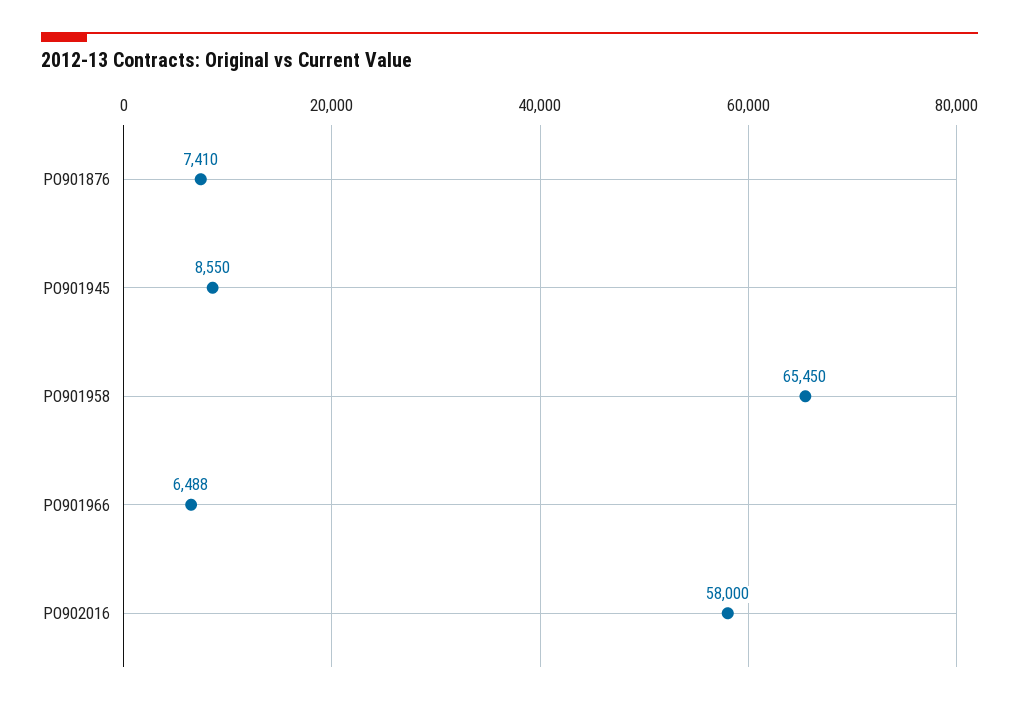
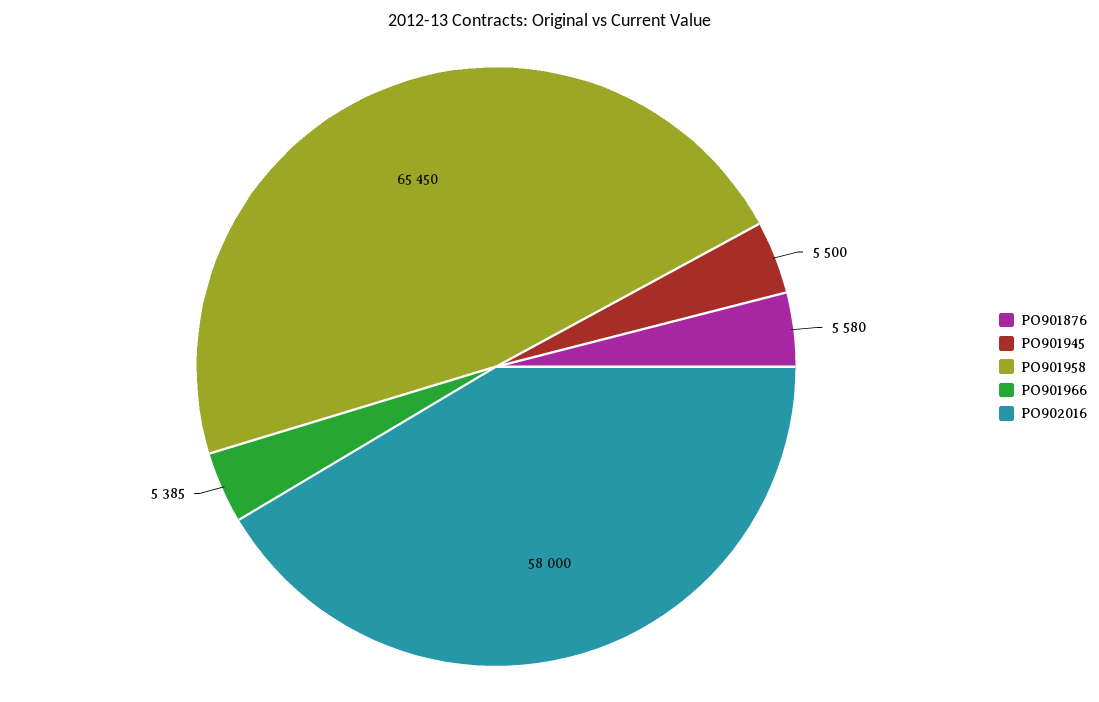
  {
-   "PO901876": 7410,
+   "PO901876": 5580,
-   "PO901945": 8550,
+   "PO901945": 5500,
    "PO901958": 65450,
-   "PO901966": 6488,
+   "PO901966": 5385,
    "PO902016": 58000
  }

